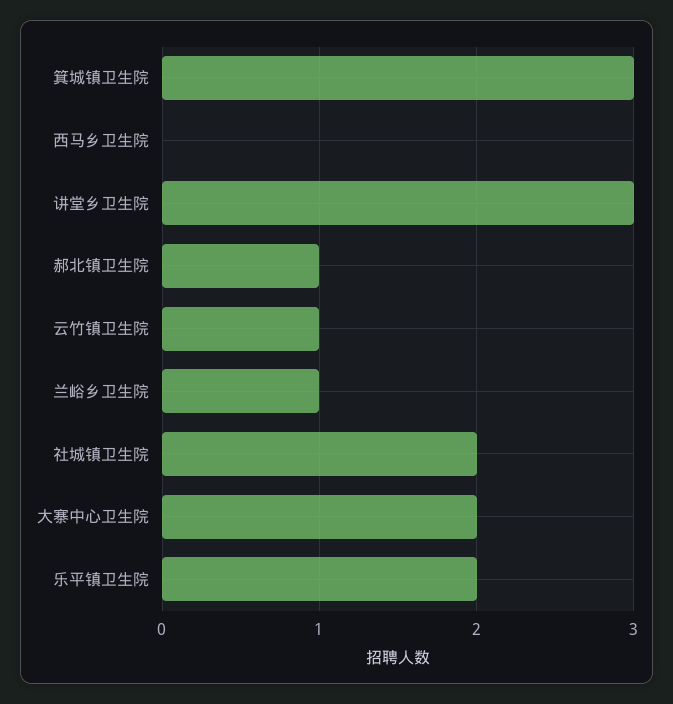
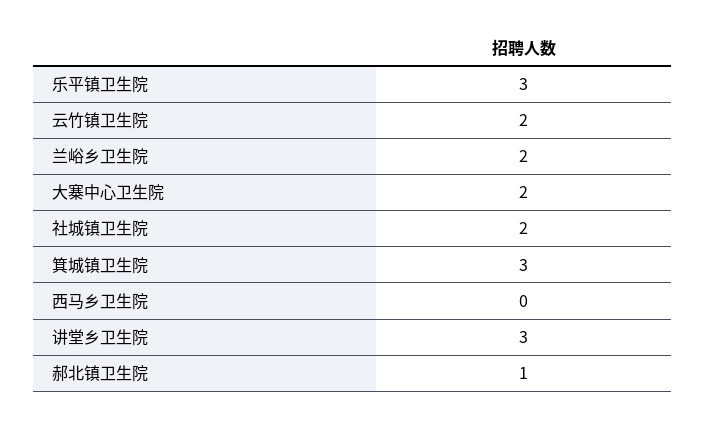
  {
    "箕城镇卫生院": 3,
    "西马乡卫生院": 0,
    "讲堂乡卫生院": 3,
    "郝北镇卫生院": 1,
-   "云竹镇卫生院": 1,
+   "云竹镇卫生院": 2,
-   "兰峪乡卫生院": 1,
+   "兰峪乡卫生院": 2,
    "社城镇卫生院": 2,
    "大寨中心卫生院": 2,
-   "乐平镇卫生院": 2
+   "乐平镇卫生院": 3
  }

